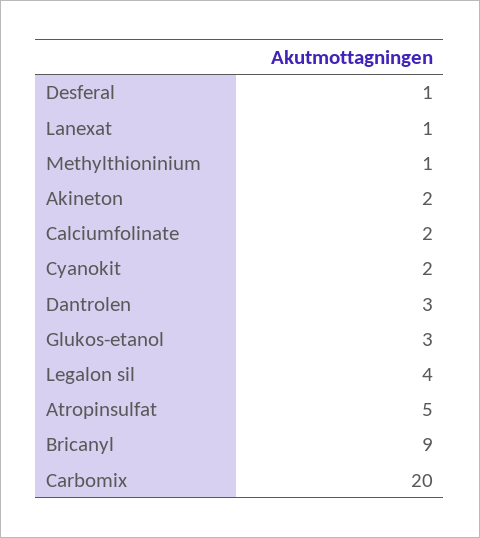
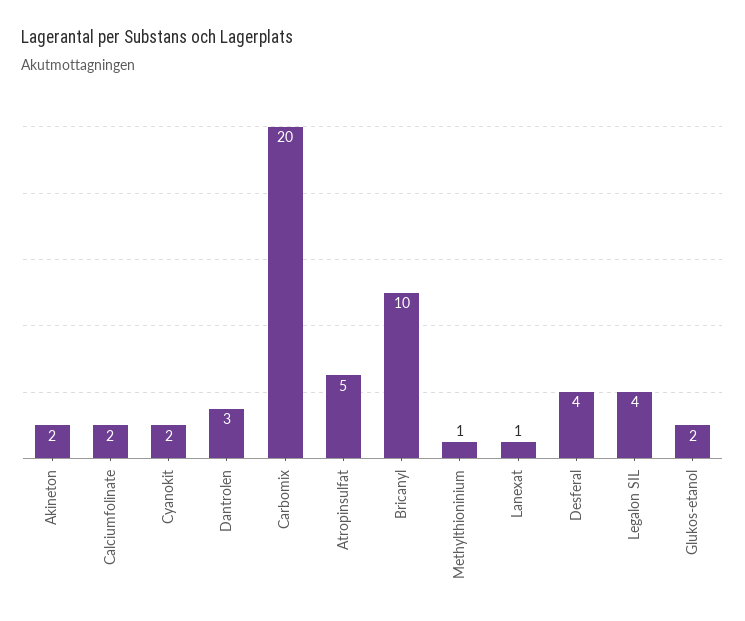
  {
-   "Desferal": 1,
+   "Desferal": 4,
    "Lanexat": 1,
    "Methylthioninium": 1,
    "Akineton": 2,
    "Calciumfolinate": 2,
    "Cyanokit": 2,
    "Dantrolen": 3,
-   "Glukos-etanol": 3,
+   "Glukos-etanol": 2,
    "Legalon sil": 4,
    "Atropinsulfat": 5,
-   "Bricanyl": 9,
+   "Bricanyl": 10,
    "Carbomix": 20
  }

